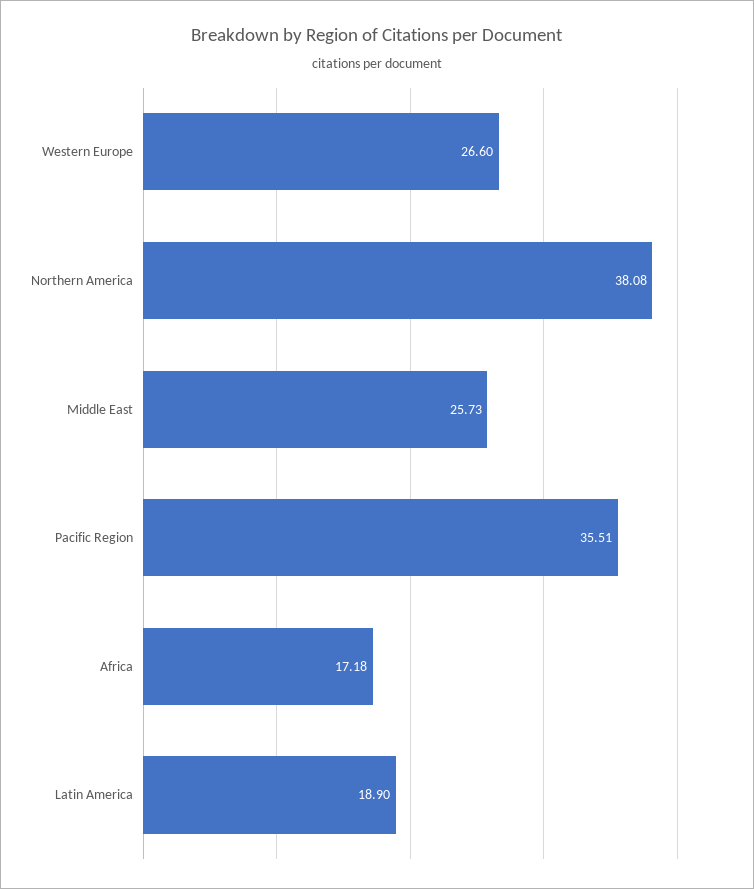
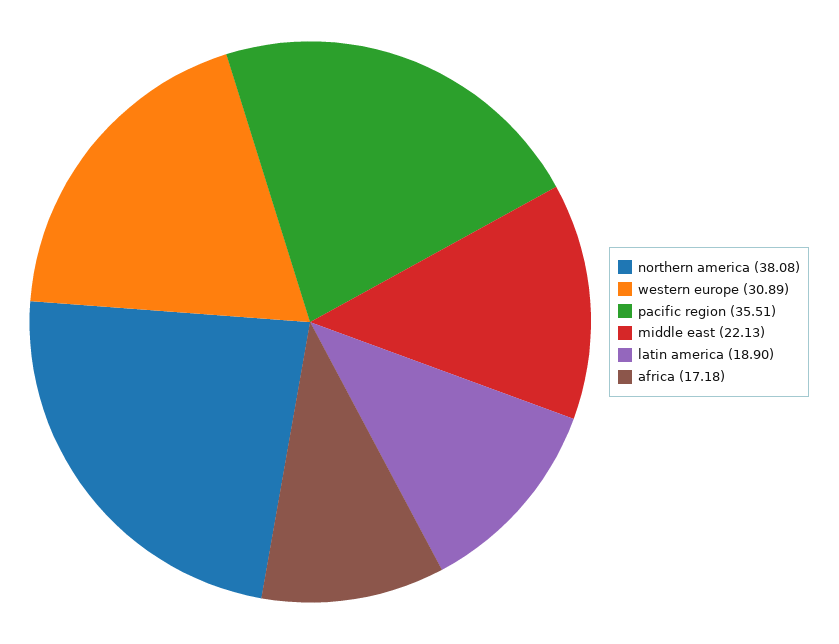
  {
-   "Western Europe": 26.6,
+   "Western Europe": 30.89,
    "Northern America": 38.08,
-   "Middle East": 25.73,
+   "Middle East": 22.13,
    "Pacific Region": 35.51,
    "Africa": 17.18,
    "Latin America": 18.9
  }

